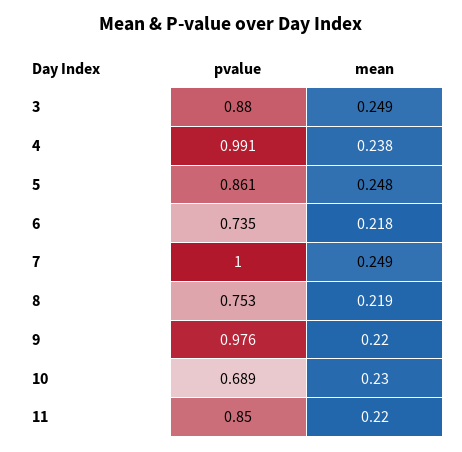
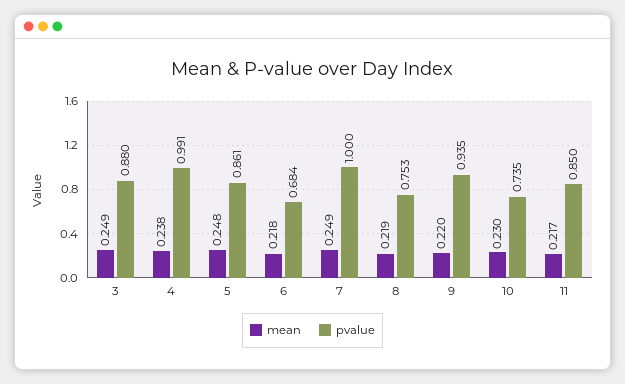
  {
    "pvalue": {
      "3": 0.88,
      "4": 0.991,
      "5": 0.861,
-     "6": 0.735,
+     "6": 0.684,
      "7": 1,
      "8": 0.753,
-     "9": 0.976,
+     "9": 0.935,
-     "10": 0.689,
+     "10": 0.735,
      "11": 0.85
    },
    "mean": {
      "3": 0.249,
      "4": 0.238,
      "5": 0.248,
      "6": 0.218,
      "7": 0.249,
      "8": 0.219,
      "9": 0.22,
      "10": 0.23,
-     "11": 0.22
+     "11": 0.217
    }
  }

